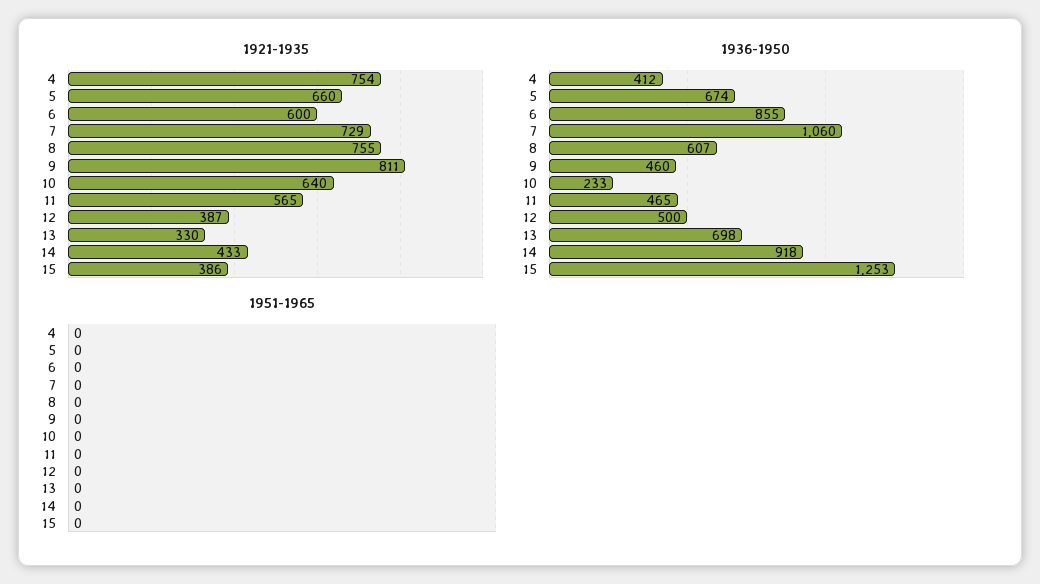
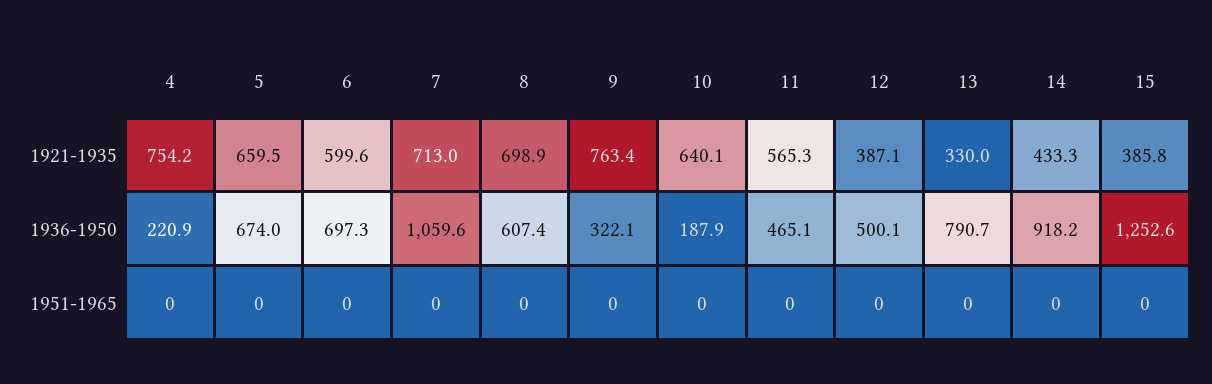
  {
    "1921-1935": {
      "4": 754.2,
      "5": 659.5,
      "6": 599.6,
-     "7": 729,
+     "7": 713,
-     "8": 755,
+     "8": 698.9,
-     "9": 811,
+     "9": 763.4,
      "10": 640.1,
      "11": 565.3,
      "12": 387.1,
      "13": 330,
      "14": 433.3,
      "15": 385.8
    },
    "1936-1950": {
-     "4": 412,
+     "4": 220.9,
      "5": 674,
-     "6": 855,
+     "6": 697.3,
      "7": 1059.6,
      "8": 607.4,
-     "9": 460,
+     "9": 322.1,
-     "10": 233,
+     "10": 187.9,
      "11": 465.1,
      "12": 500.1,
-     "13": 698,
+     "13": 790.7,
      "14": 918.2,
      "15": 1252.6
    },
    "1951-1965": {
      "4": 0,
      "5": 0,
      "6": 0,
      "7": 0,
      "8": 0,
      "9": 0,
      "10": 0,
      "11": 0,
      "12": 0,
      "13": 0,
      "14": 0,
      "15": 0
    }
  }

